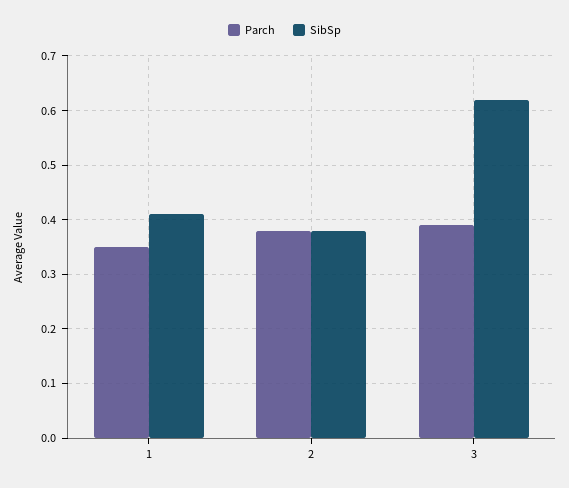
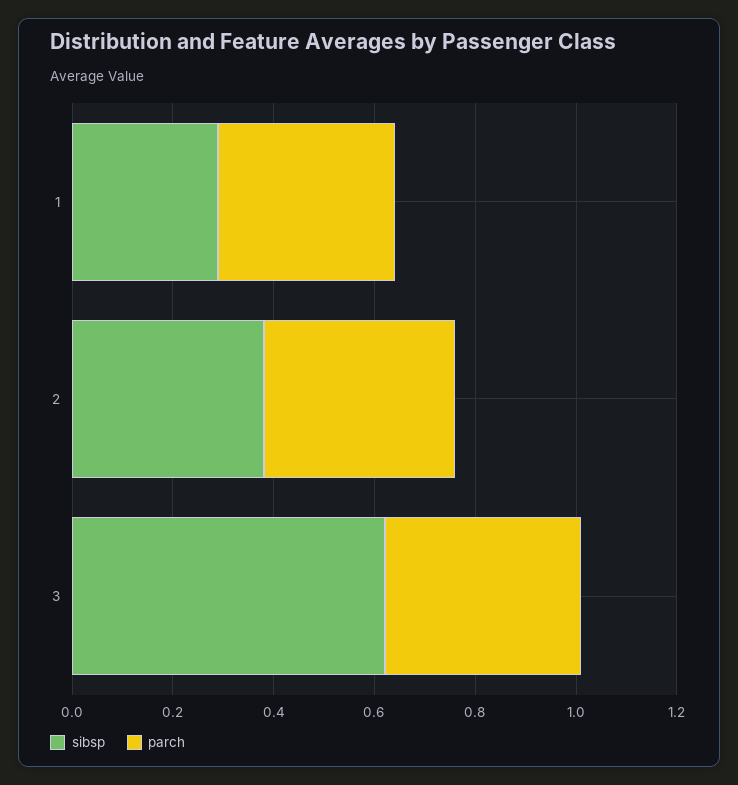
  {
    "Parch": {
      "1": 0.35,
      "2": 0.4,
      "3": 0.4
    },
    "SibSp": {
-     "1": 0.4,
+     "1": 0.3,
      "2": 0.4,
      "3": 0.6
    }
  }

